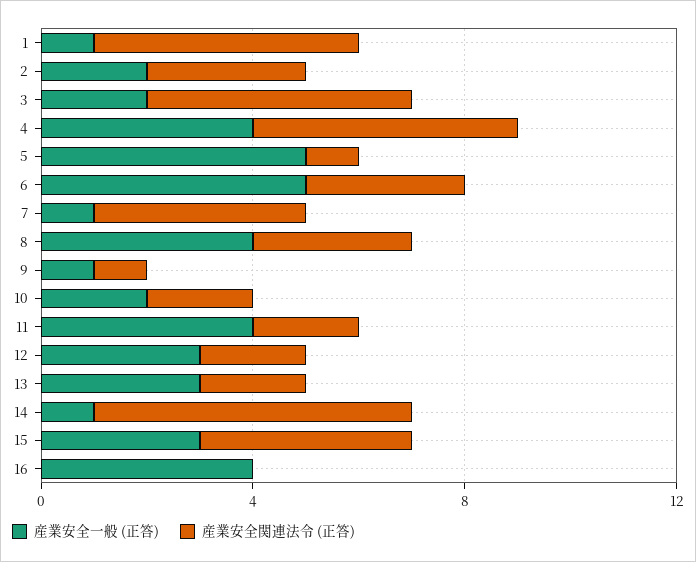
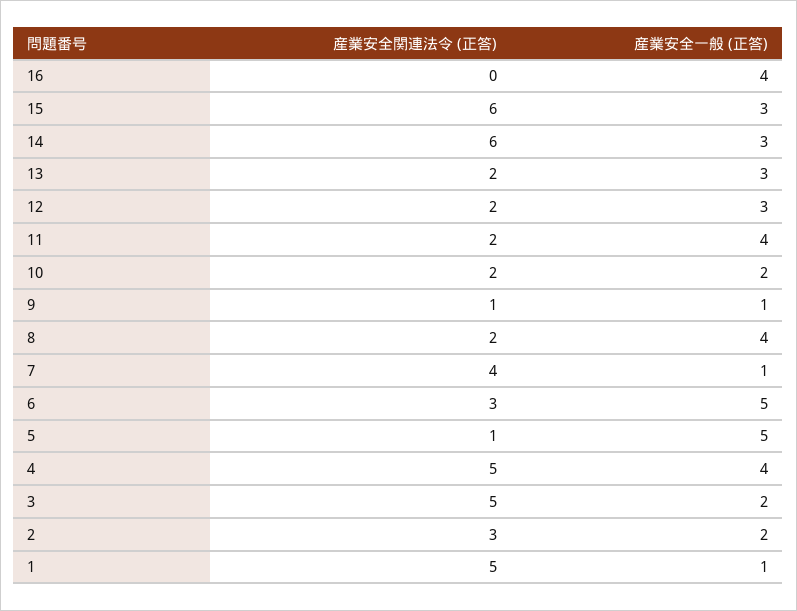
  {
    "産業安全一般 (正答)": {
      "1": 1,
      "2": 2,
      "3": 2,
      "4": 4,
      "5": 5,
      "6": 5,
      "7": 1,
      "8": 4,
      "9": 1,
      "10": 2,
      "11": 4,
      "12": 3,
      "13": 3,
-     "14": 1,
+     "14": 3,
      "15": 3,
      "16": 4
    },
    "産業安全関連法令 (正答)": {
      "1": 5,
      "2": 3,
      "3": 5,
      "4": 5,
      "5": 1,
      "6": 3,
      "7": 4,
-     "8": 3,
+     "8": 2,
      "9": 1,
      "10": 2,
      "11": 2,
      "12": 2,
      "13": 2,
      "14": 6,
-     "15": 4,
+     "15": 6,
      "16": 0
    }
  }

